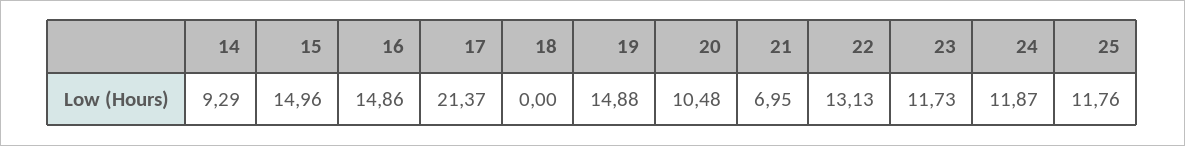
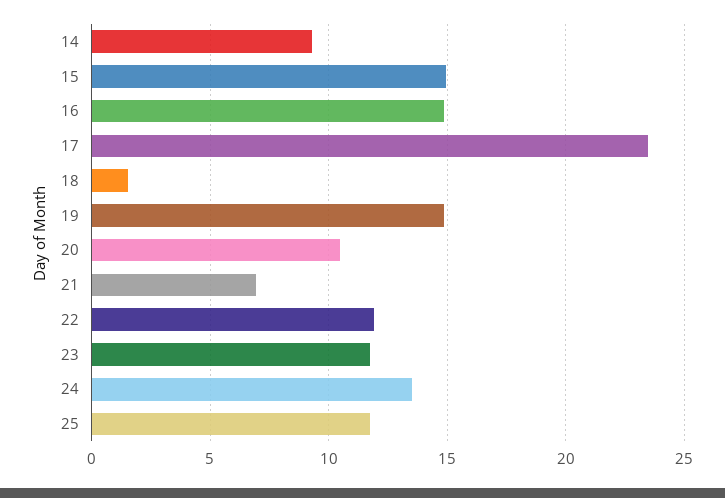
  {
    "14": 9.29,
    "15": 14.96,
    "16": 14.86,
-   "17": 21.37,
+   "17": 23.5,
-   "18": 0,
+   "18": 1.5,
    "19": 14.88,
    "20": 10.48,
    "21": 6.95,
-   "22": 13.13,
+   "22": 12,
    "23": 11.73,
-   "24": 11.87,
+   "24": 13.5,
    "25": 11.76
  }

